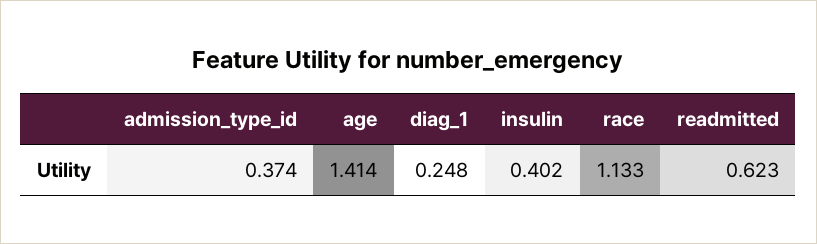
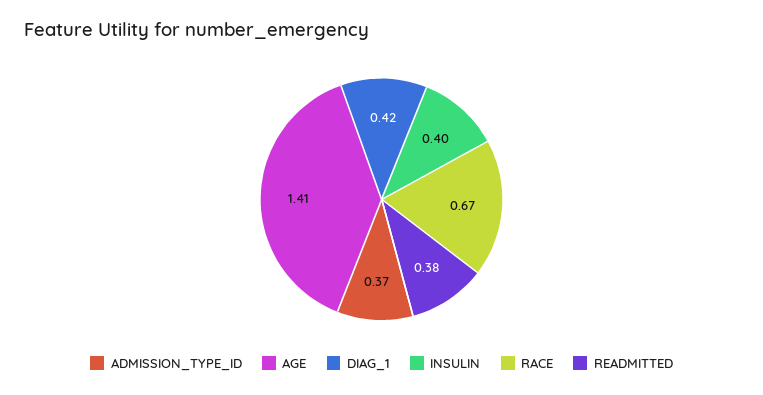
  {
    "admission_type_id": 0.374,
    "age": 1.414,
-   "diag_1": 0.248,
+   "diag_1": 0.42,
    "insulin": 0.402,
-   "race": 1.133,
+   "race": 0.67,
-   "readmitted": 0.623
+   "readmitted": 0.38
  }

